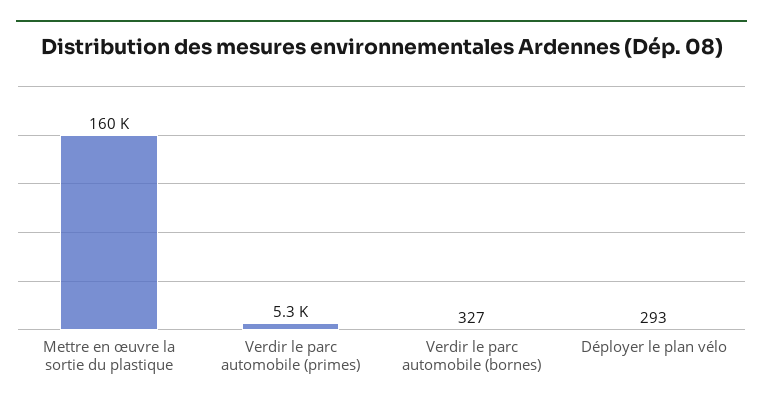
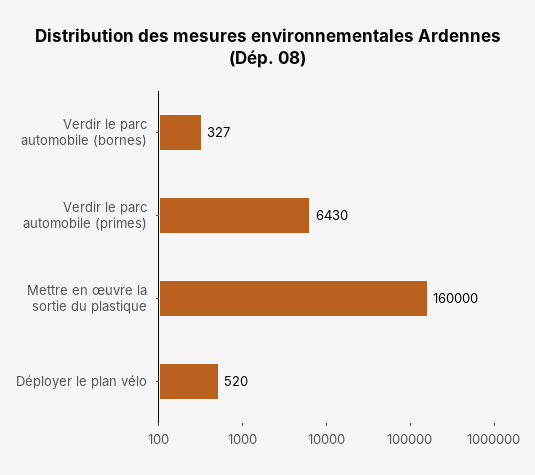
  {
    "Mettre en œuvre la sortie du plastique": 160000,
-   "Verdir le parc automobile (primes)": 5300,
+   "Verdir le parc automobile (primes)": 6430,
    "Verdir le parc automobile (bornes)": 327,
-   "Déployer le plan vélo": 293
+   "Déployer le plan vélo": 520
  }

